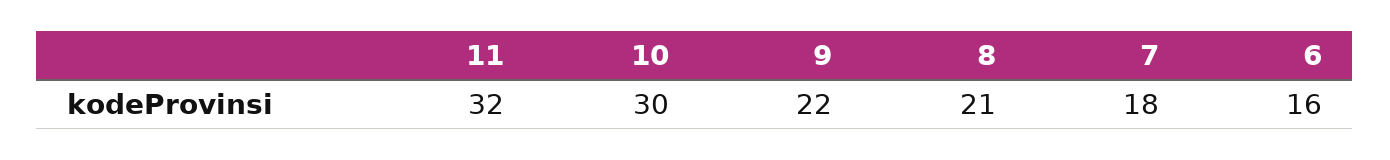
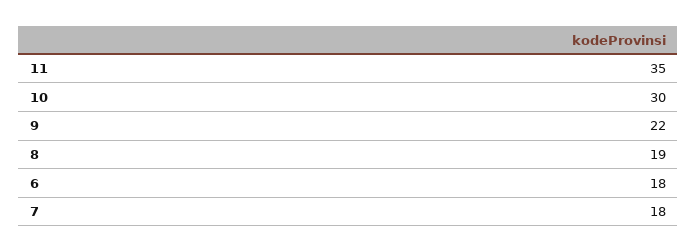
  {
-   "11": 32,
+   "11": 35,
    "10": 30,
    "9": 22,
-   "8": 21,
+   "8": 19,
    "7": 18,
-   "6": 16
+   "6": 18
  }

